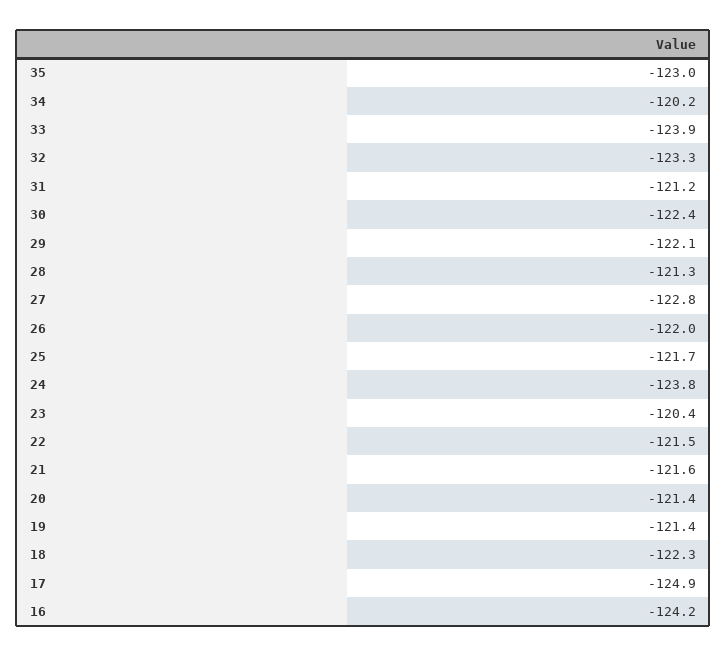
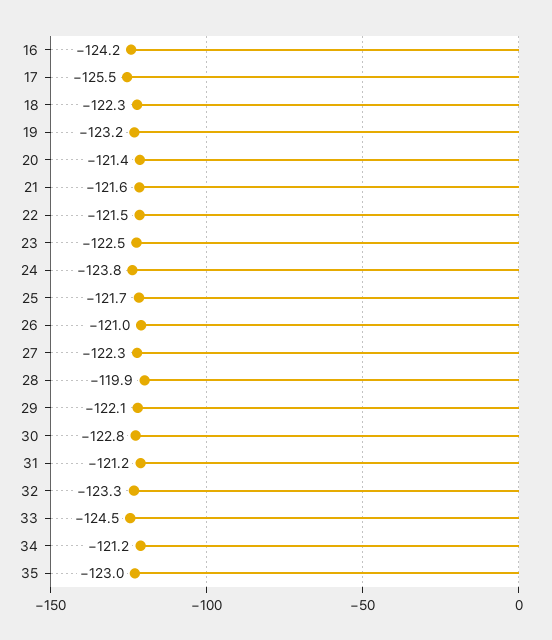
  {
    "35": -123,
-   "34": -120.2,
+   "34": -121.2,
-   "33": -123.9,
+   "33": -124.5,
    "32": -123.3,
    "31": -121.2,
-   "30": -122.4,
+   "30": -122.8,
    "29": -122.1,
-   "28": -121.3,
+   "28": -119.9,
-   "27": -122.8,
+   "27": -122.3,
-   "26": -122,
+   "26": -121,
    "25": -121.7,
    "24": -123.8,
-   "23": -120.4,
+   "23": -122.5,
    "22": -121.5,
    "21": -121.6,
    "20": -121.4,
-   "19": -121.4,
+   "19": -123.2,
    "18": -122.3,
-   "17": -124.9,
+   "17": -125.5,
    "16": -124.2
  }

